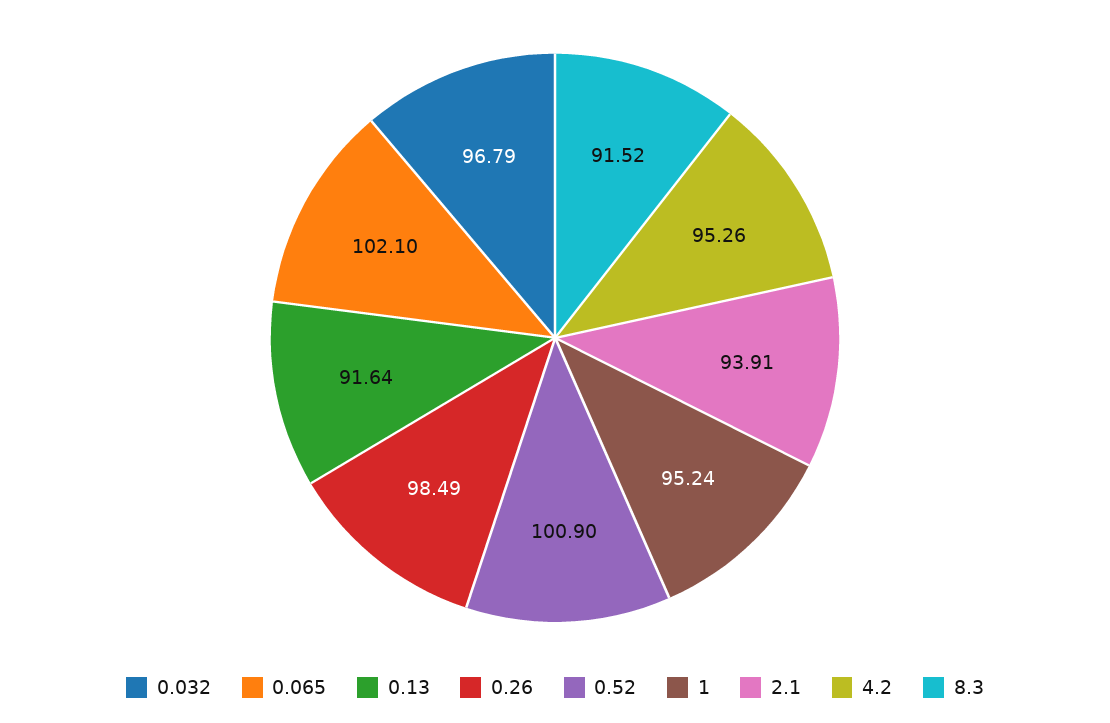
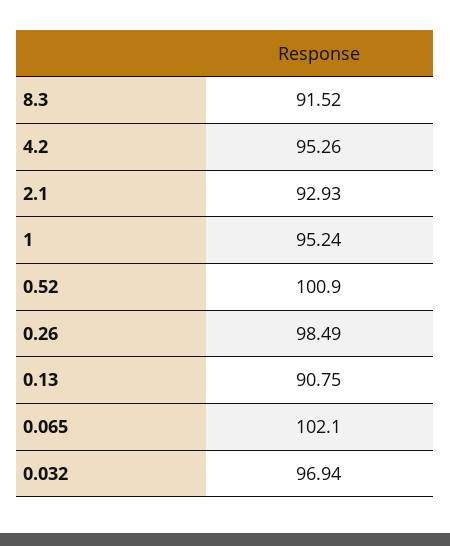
  {
-   "0.032": 96.79,
+   "0.032": 96.94,
    "0.065": 102.1,
-   "0.13": 91.64,
+   "0.13": 90.75,
    "0.26": 98.49,
    "0.52": 100.9,
    "1": 95.24,
-   "2.1": 93.91,
+   "2.1": 92.93,
    "4.2": 95.26,
    "8.3": 91.52
  }

